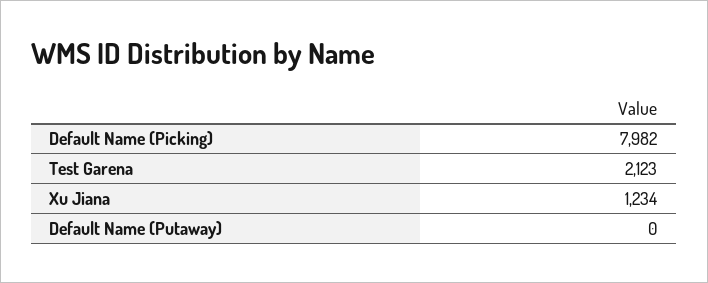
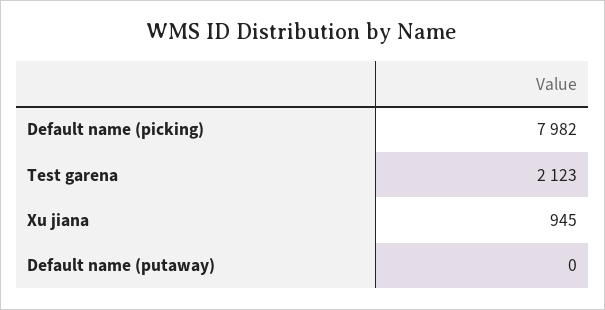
  {
    "Default Name (Picking)": 7982,
    "Test Garena": 2123,
-   "Xu Jiana": 1234,
+   "Xu Jiana": 945,
    "Default Name (Putaway)": 0
  }

